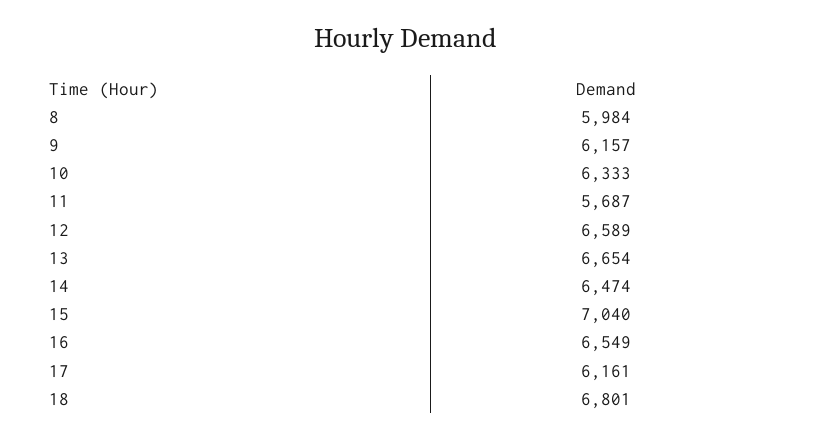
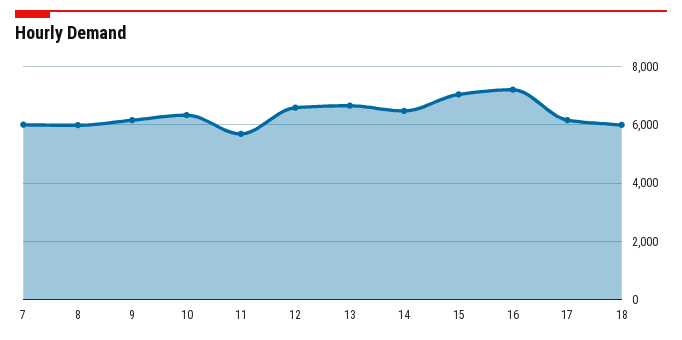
  {
    "8": 5984,
    "9": 6157,
    "10": 6333,
    "11": 5687,
    "12": 6589,
    "13": 6654,
    "14": 6474,
    "15": 7040,
-   "16": 6549,
+   "16": 7250,
    "17": 6161,
-   "18": 6801
+   "18": 6000,
+   "7": 6000
  }

